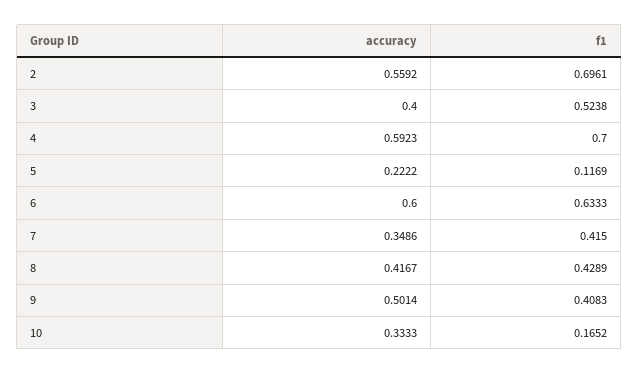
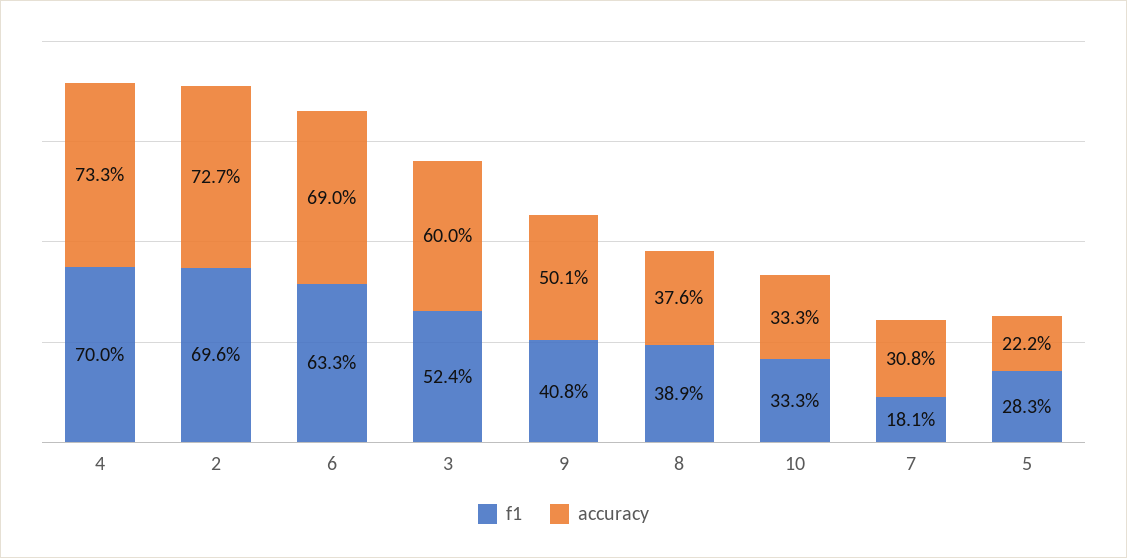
  {
    "accuracy": {
-     "2": 0.5592,
+     "2": 0.727,
-     "3": 0.4,
+     "3": 0.6,
-     "4": 0.5923,
+     "4": 0.733,
      "5": 0.2222,
-     "6": 0.6,
+     "6": 0.69,
-     "7": 0.3486,
+     "7": 0.308,
-     "8": 0.4167,
+     "8": 0.376,
      "9": 0.5014,
      "10": 0.3333
    },
    "f1": {
      "2": 0.6961,
      "3": 0.5238,
      "4": 0.7,
-     "5": 0.1169,
+     "5": 0.283,
      "6": 0.6333,
-     "7": 0.415,
+     "7": 0.181,
-     "8": 0.4289,
+     "8": 0.389,
      "9": 0.4083,
-     "10": 0.1652
+     "10": 0.333
    }
  }

